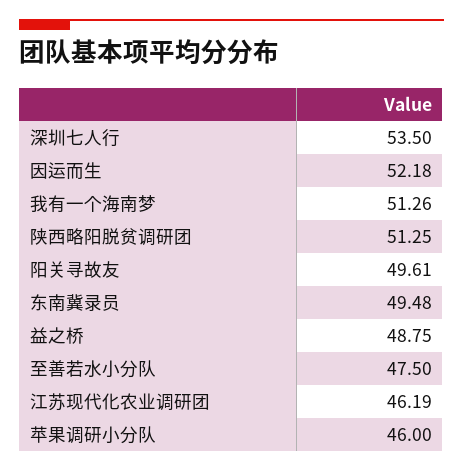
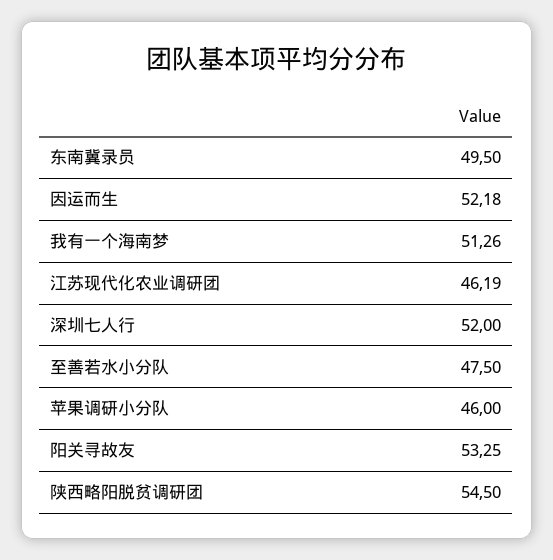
  {
-   "深圳七人行": 53.5,
+   "深圳七人行": 52,
    "因运而生": 52.18,
    "我有一个海南梦": 51.26,
-   "陕西略阳脱贫调研团": 51.25,
+   "陕西略阳脱贫调研团": 54.5,
-   "阳关寻故友": 49.61,
+   "阳关寻故友": 53.25,
-   "东南冀录员": 49.48,
+   "东南冀录员": 49.5,
-   "益之桥": 48.75,
    "至善若水小分队": 47.5,
    "江苏现代化农业调研团": 46.19,
    "苹果调研小分队": 46
  }

